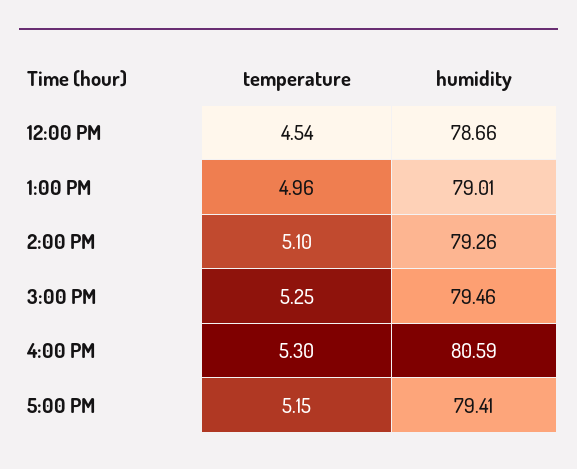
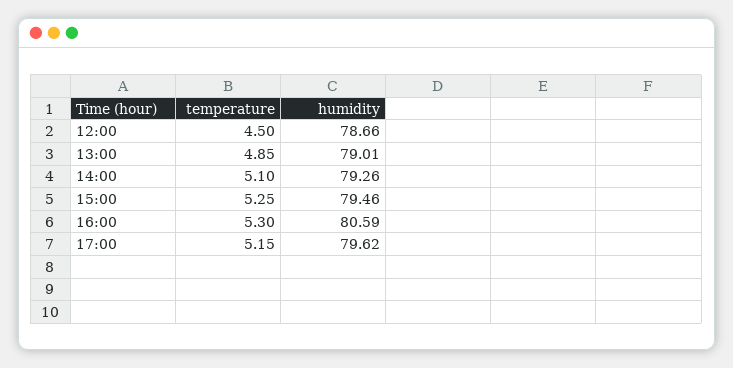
  {
    "temperature": {
-     "12:00 PM": 4.54,
+     "12:00 PM": 4.5,
-     "1:00 PM": 4.96,
+     "1:00 PM": 4.85,
      "2:00 PM": 5.1,
      "3:00 PM": 5.25,
      "4:00 PM": 5.3,
      "5:00 PM": 5.15
    },
    "humidity": {
      "12:00 PM": 78.66,
      "1:00 PM": 79.01,
      "2:00 PM": 79.26,
      "3:00 PM": 79.46,
      "4:00 PM": 80.59,
-     "5:00 PM": 79.41
+     "5:00 PM": 79.62
    }
  }

